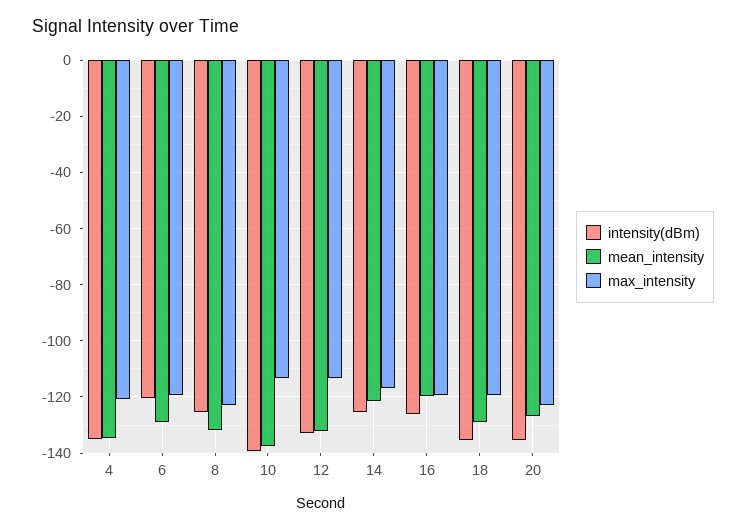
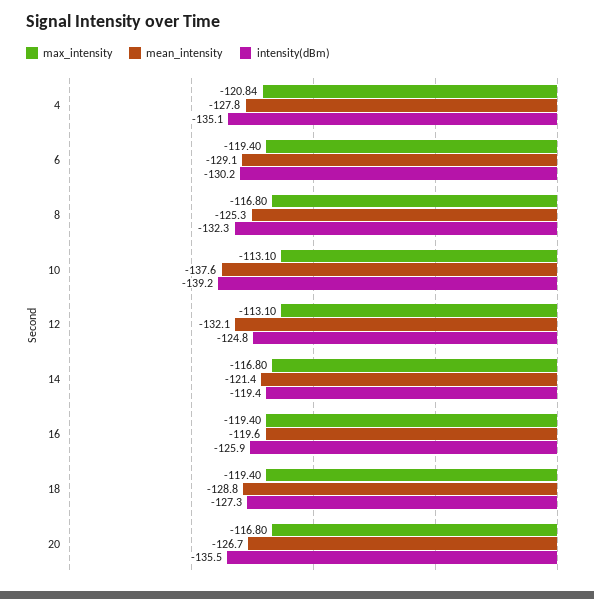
  {
    "intensity(dBm)": {
      "4": -135.1,
-     "6": -120,
+     "6": -130.2,
-     "8": -125,
+     "8": -132.3,
      "10": -139.2,
-     "12": -132.5,
+     "12": -124.8,
-     "14": -125,
+     "14": -119.4,
      "16": -125.9,
-     "18": -135,
+     "18": -127.3,
      "20": -135.5
    },
    "mean_intensity": {
-     "4": -135,
+     "4": -127.8,
      "6": -129.1,
-     "8": -132.5,
+     "8": -125.3,
      "10": -137.6,
      "12": -132.1,
      "14": -121.4,
      "16": -119.6,
      "18": -128.8,
      "20": -126.7
    },
    "max_intensity": {
      "4": -120.84,
      "6": -119.4,
-     "8": -122.5,
+     "8": -116.8,
      "10": -113.1,
      "12": -113.1,
      "14": -116.8,
      "16": -119.4,
      "18": -119.4,
-     "20": -122.5
+     "20": -116.8
    }
  }

